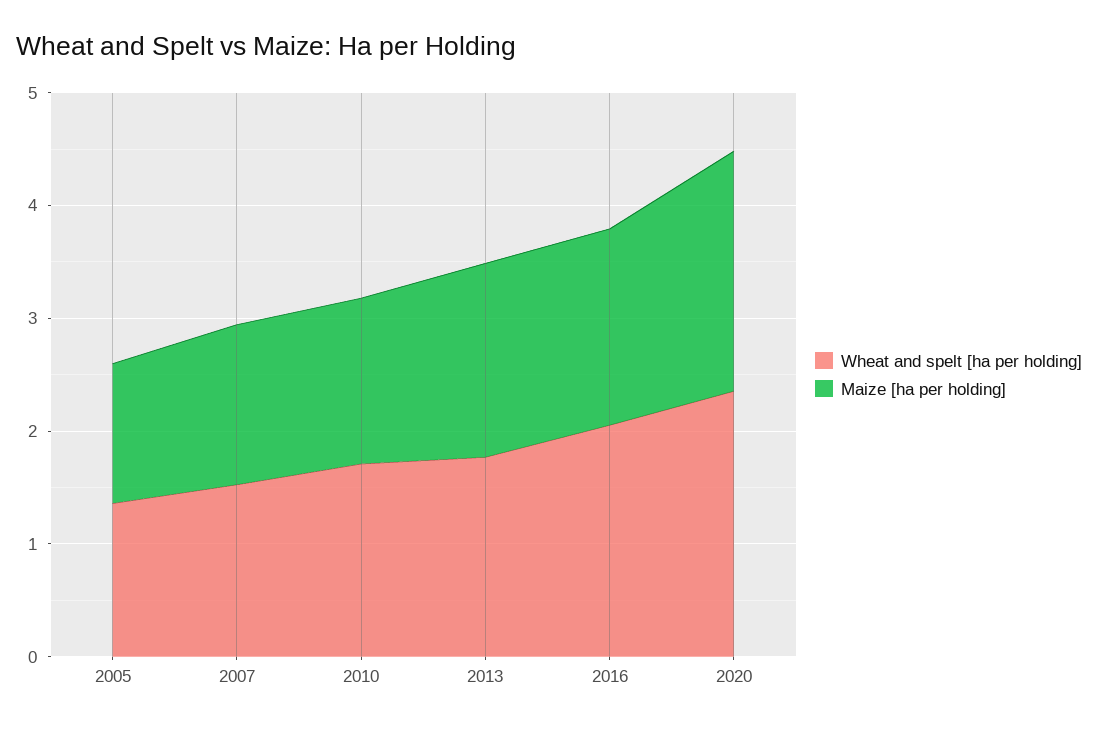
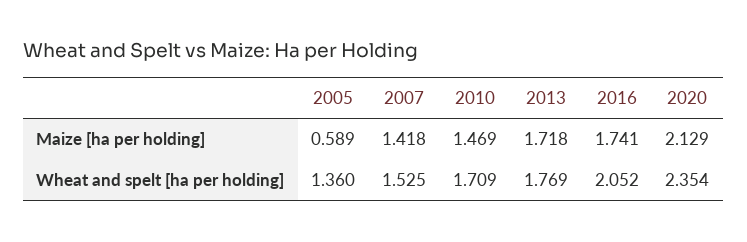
  {
    "Wheat and spelt [ha per holding]": {
      "2005": 1.36,
      "2007": 1.525,
      "2010": 1.709,
      "2013": 1.769,
      "2016": 2.052,
      "2020": 2.354
    },
    "Maize [ha per holding]": {
-     "2005": 1.2,
+     "2005": 0.589,
      "2007": 1.418,
      "2010": 1.469,
      "2013": 1.718,
      "2016": 1.741,
      "2020": 2.129
    }
  }

